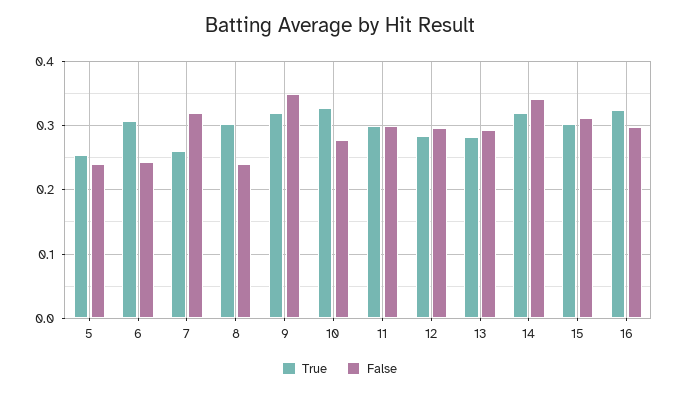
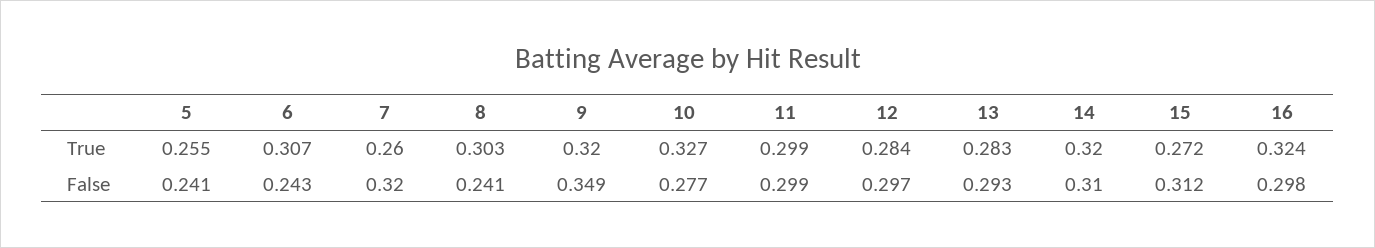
  {
    "True": {
      "5": 0.255,
      "6": 0.307,
      "7": 0.26,
      "8": 0.303,
      "9": 0.32,
      "10": 0.327,
      "11": 0.299,
      "12": 0.284,
      "13": 0.283,
      "14": 0.32,
-     "15": 0.3,
+     "15": 0.272,
      "16": 0.324
    },
    "False": {
      "5": 0.241,
      "6": 0.243,
      "7": 0.32,
      "8": 0.241,
      "9": 0.349,
      "10": 0.277,
      "11": 0.299,
      "12": 0.297,
      "13": 0.293,
-     "14": 0.34,
+     "14": 0.31,
      "15": 0.312,
      "16": 0.298
    }
  }

